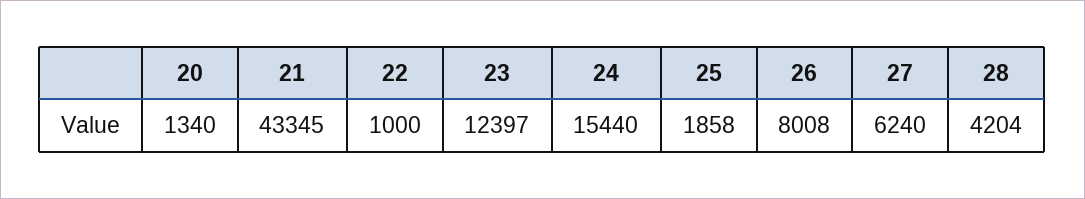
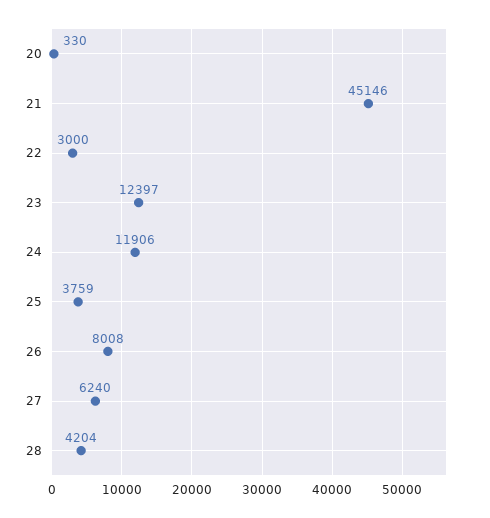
  {
-   "20": 1340,
+   "20": 330,
-   "21": 43345,
+   "21": 45146,
-   "22": 1000,
+   "22": 3000,
    "23": 12397,
-   "24": 15440,
+   "24": 11906,
-   "25": 1858,
+   "25": 3759,
    "26": 8008,
    "27": 6240,
    "28": 4204
  }

